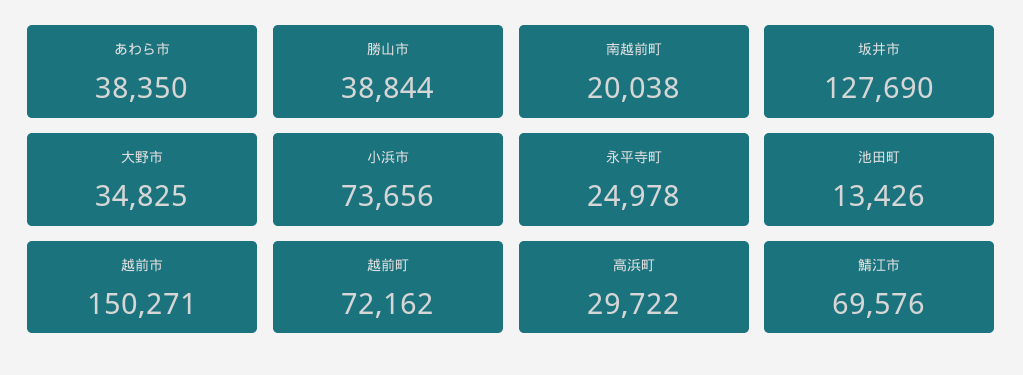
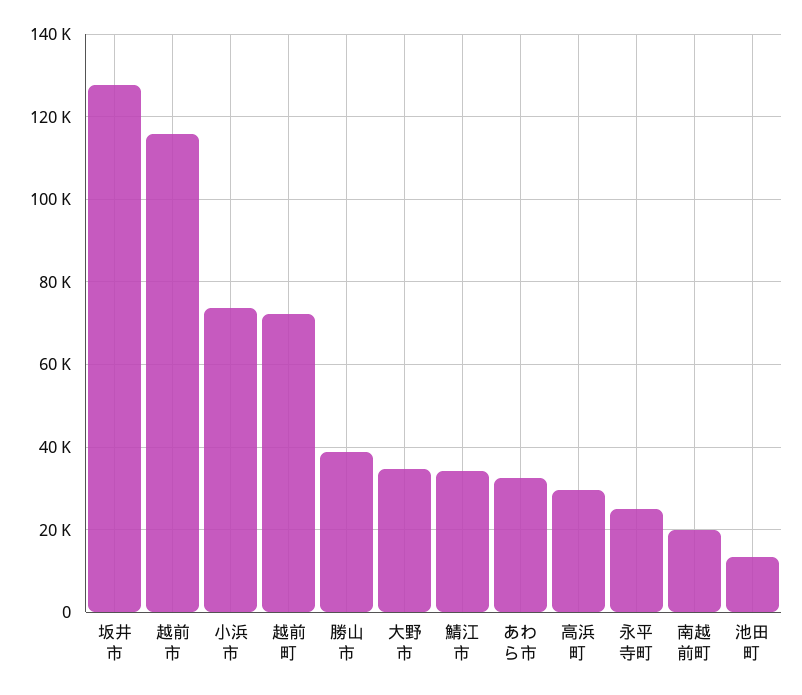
  {
-   "あわら市": 38350,
+   "あわら市": 32000,
    "勝山市": 38844,
    "南越前町": 20038,
    "坂井市": 127690,
    "大野市": 34825,
    "小浜市": 73656,
    "永平寺町": 24978,
    "池田町": 13426,
-   "越前市": 150271,
+   "越前市": 116000,
    "越前町": 72162,
    "高浜町": 29722,
-   "鯖江市": 69576
+   "鯖江市": 34000
  }

